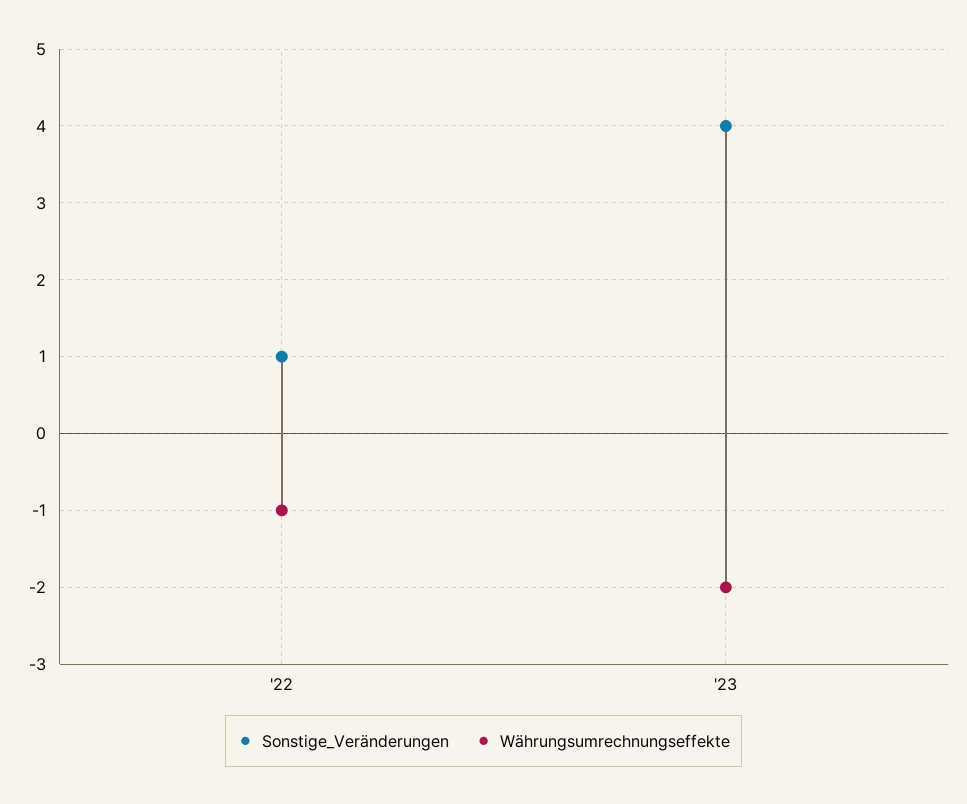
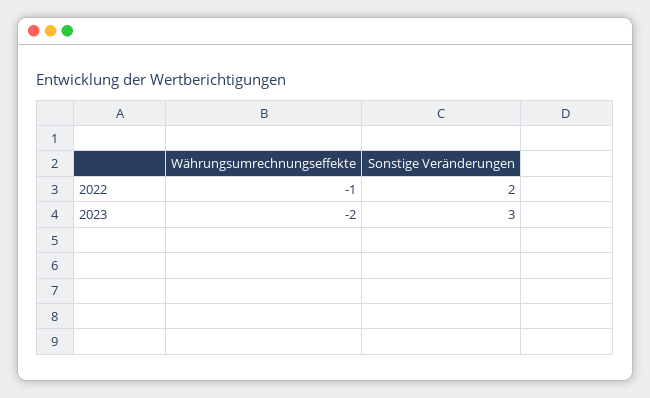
  {
    "Sonstige_Veränderungen": {
-     "'22": 1,
+     "'22": 2,
-     "'23": 4
+     "'23": 3
    },
    "Währungsumrechnungseffekte": {
      "'22": -1,
      "'23": -2
    }
  }

